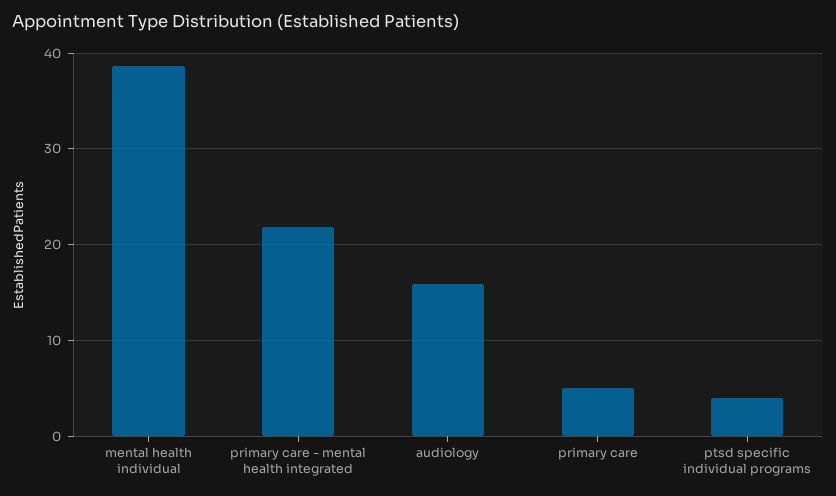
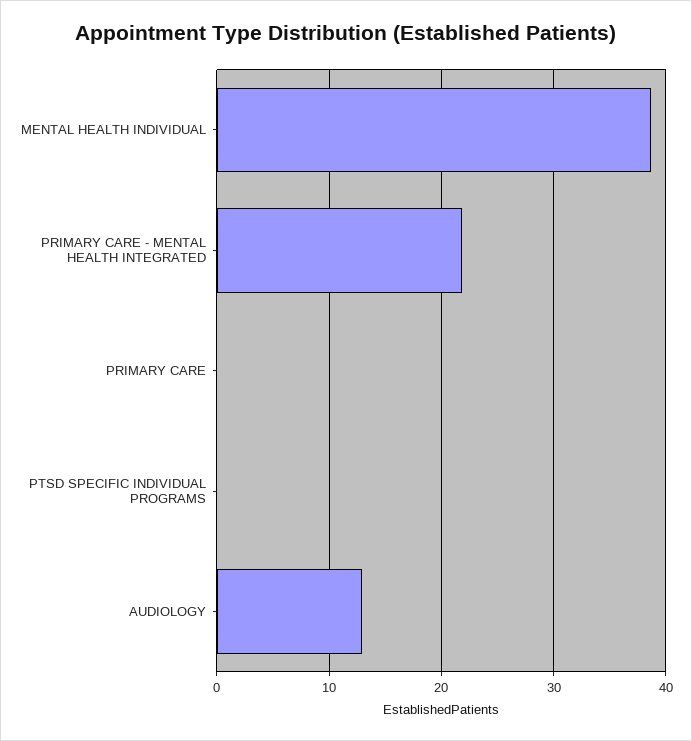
  {
    "mental health individual": 39,
    "primary care - mental health integrated": 22,
-   "audiology": 16,
+   "audiology": 13,
-   "primary care": 5,
+   "primary care": 0,
-   "ptsd specific individual programs": 4
+   "ptsd specific individual programs": 0
  }

